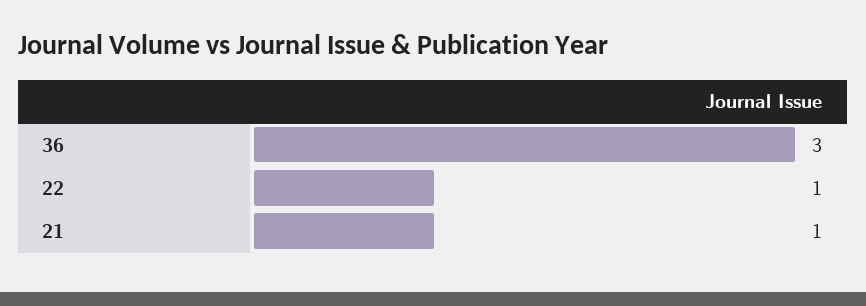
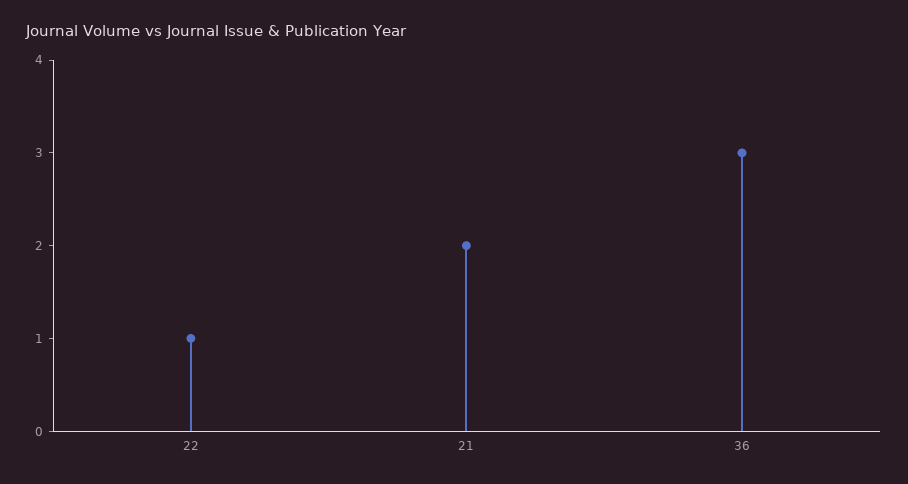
  {
    "36": 3,
    "22": 1,
-   "21": 1
+   "21": 2
  }

